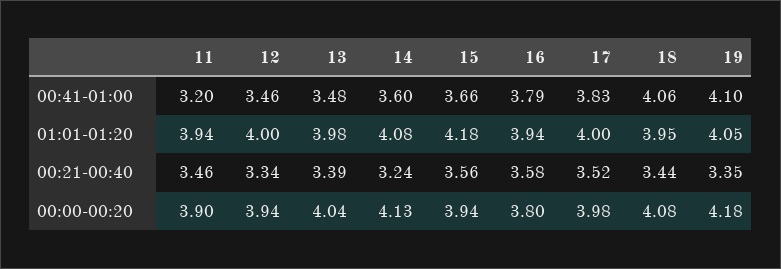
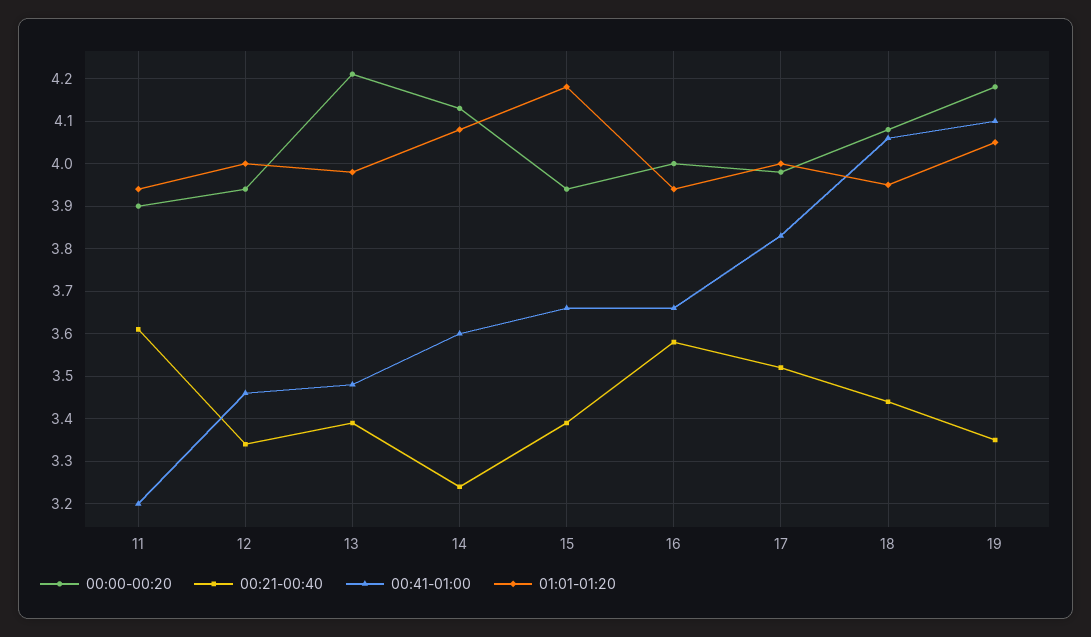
  {
    "00:41-01:00": {
      "11": 3.2,
      "12": 3.46,
      "13": 3.48,
      "14": 3.6,
      "15": 3.66,
-     "16": 3.79,
+     "16": 3.65,
      "17": 3.83,
      "18": 4.06,
      "19": 4.1
    },
    "01:01-01:20": {
      "11": 3.94,
      "12": 4,
      "13": 3.98,
      "14": 4.08,
      "15": 4.18,
      "16": 3.94,
      "17": 4,
      "18": 3.95,
      "19": 4.05
    },
    "00:21-00:40": {
-     "11": 3.46,
+     "11": 3.6,
      "12": 3.34,
      "13": 3.39,
      "14": 3.24,
-     "15": 3.56,
+     "15": 3.4,
      "16": 3.58,
      "17": 3.52,
      "18": 3.44,
      "19": 3.35
    },
    "00:00-00:20": {
      "11": 3.9,
      "12": 3.94,
-     "13": 4.04,
+     "13": 4.2,
      "14": 4.13,
      "15": 3.94,
-     "16": 3.8,
+     "16": 4,
      "17": 3.98,
      "18": 4.08,
      "19": 4.18
    }
  }

